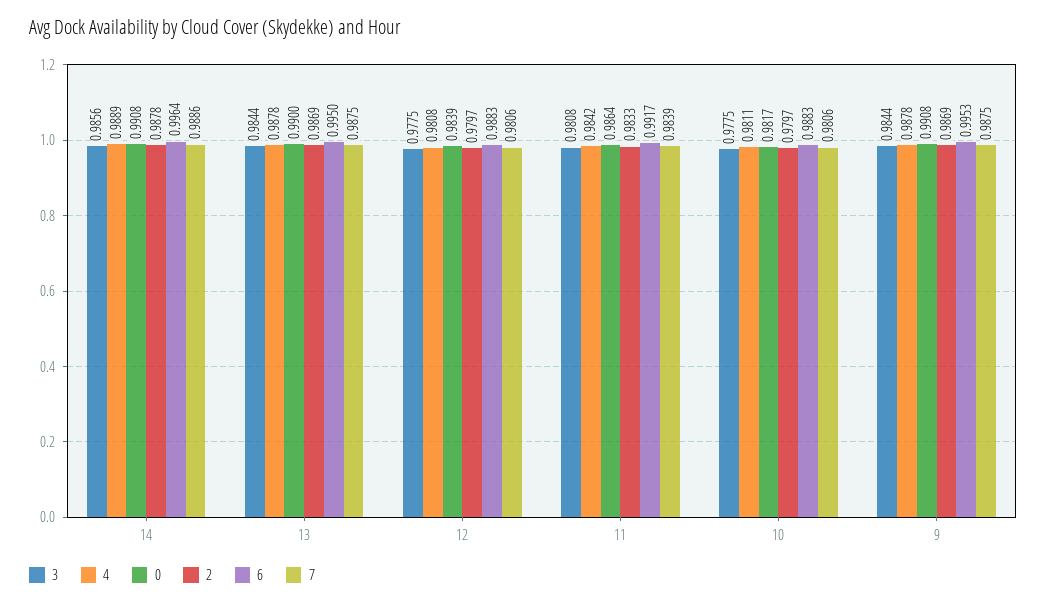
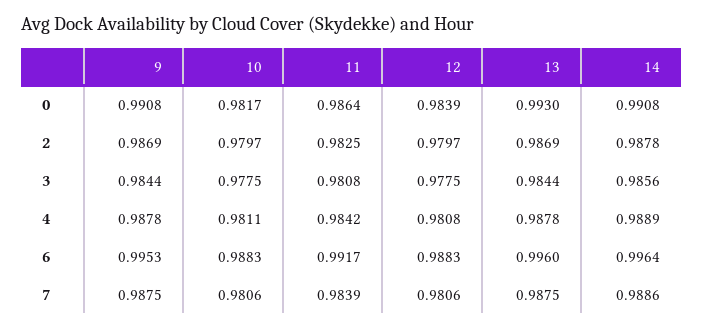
  {
    "3": {
      "14": 0.9856,
      "13": 0.9844,
      "12": 0.9775,
      "11": 0.9808,
      "10": 0.9775,
      "9": 0.9844
    },
    "4": {
      "14": 0.9889,
      "13": 0.9878,
      "12": 0.9808,
      "11": 0.9842,
      "10": 0.9811,
      "9": 0.9878
    },
    "0": {
      "14": 0.9908,
-     "13": 0.99,
+     "13": 0.993,
      "12": 0.9839,
      "11": 0.9864,
      "10": 0.9817,
      "9": 0.9908
    },
    "2": {
      "14": 0.9878,
      "13": 0.9869,
      "12": 0.9797,
-     "11": 0.9833,
+     "11": 0.9825,
      "10": 0.9797,
      "9": 0.9869
    },
    "6": {
      "14": 0.9964,
-     "13": 0.995,
+     "13": 0.996,
      "12": 0.9883,
      "11": 0.9917,
      "10": 0.9883,
      "9": 0.9953
    },
    "7": {
      "14": 0.9886,
      "13": 0.9875,
      "12": 0.9806,
      "11": 0.9839,
      "10": 0.9806,
      "9": 0.9875
    }
  }

